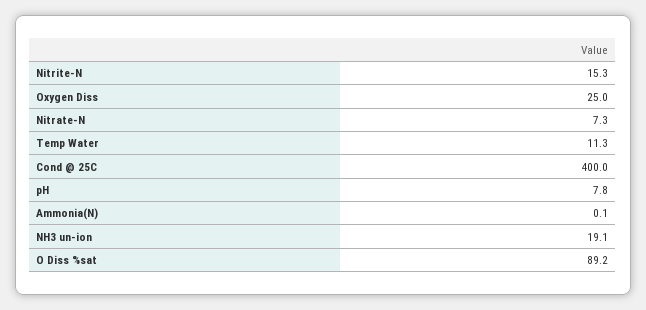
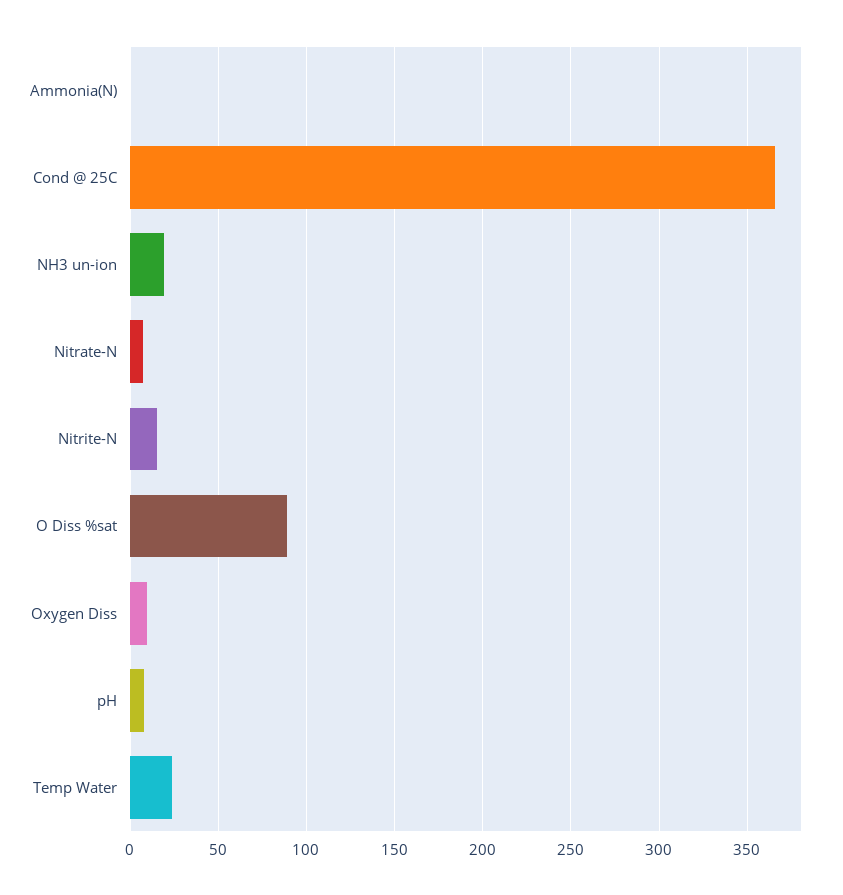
  {
    "Nitrite-N": 15.3,
-   "Oxygen Diss": 25,
+   "Oxygen Diss": 10,
    "Nitrate-N": 7.3,
-   "Temp Water": 11.3,
+   "Temp Water": 25,
-   "Cond @ 25C": 400,
+   "Cond @ 25C": 365,
    "pH": 7.8,
    "Ammonia(N)": 0.1,
    "NH3 un-ion": 19.1,
    "O Diss %sat": 89.2
  }

